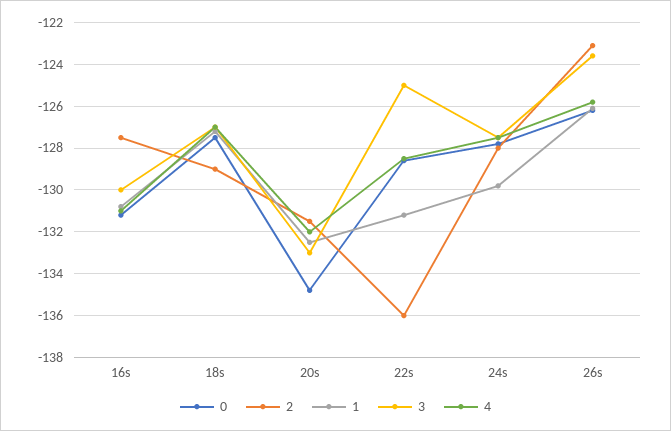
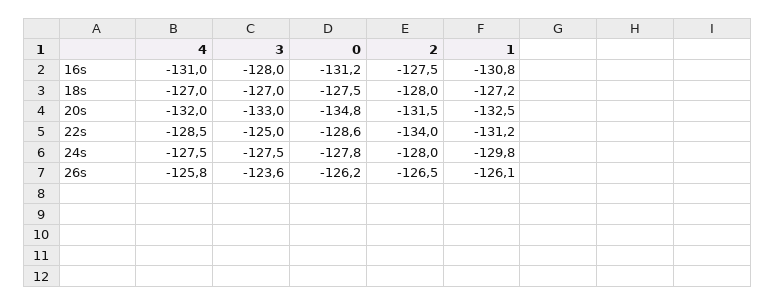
  {
    "0": {
      "16s": -131.2,
      "18s": -127.5,
      "20s": -134.8,
      "22s": -128.6,
      "24s": -127.8,
      "26s": -126.2
    },
    "2": {
      "16s": -127.5,
-     "18s": -129,
+     "18s": -128,
      "20s": -131.5,
-     "22s": -136,
+     "22s": -134,
      "24s": -128,
-     "26s": -123
+     "26s": -126.5
    },
    "1": {
      "16s": -130.8,
      "18s": -127.2,
      "20s": -132.5,
      "22s": -131.2,
      "24s": -129.8,
      "26s": -126.1
    },
    "3": {
-     "16s": -130,
+     "16s": -128,
      "18s": -127,
      "20s": -133,
      "22s": -125,
      "24s": -127.5,
      "26s": -123.6
    },
    "4": {
      "16s": -131,
      "18s": -127,
      "20s": -132,
      "22s": -128.5,
      "24s": -127.5,
      "26s": -125.8
    }
  }

